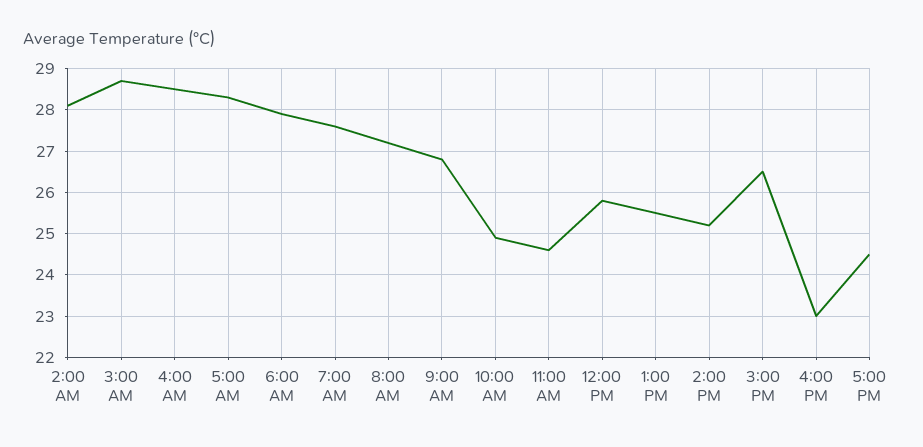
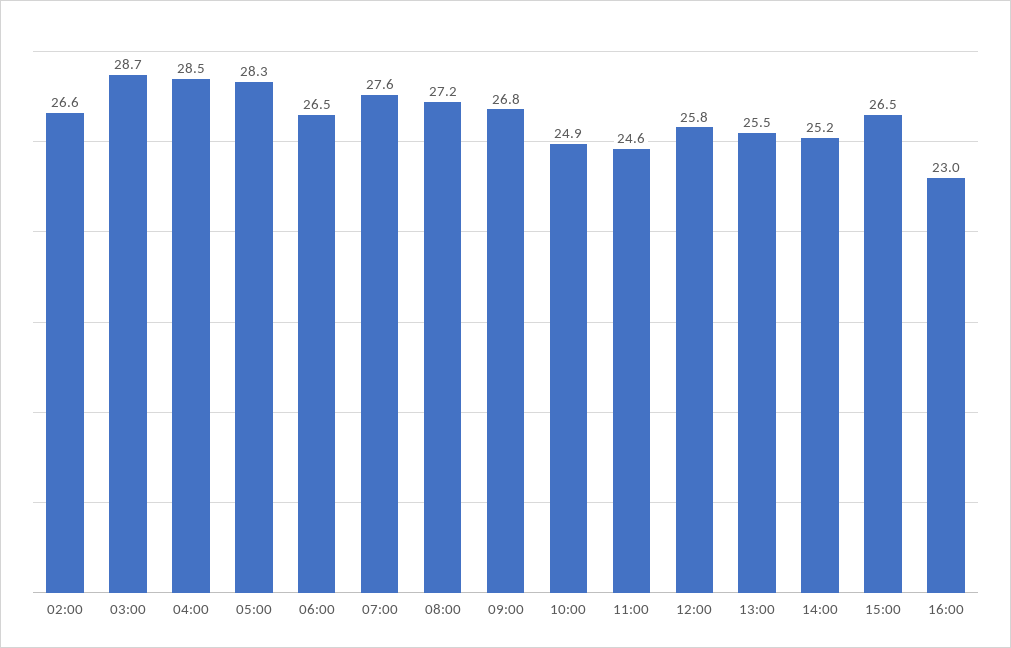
  {
-   "2:00 AM": 28,
+   "2:00 AM": 26.6,
    "3:00 AM": 28.7,
    "4:00 AM": 28.5,
    "5:00 AM": 28.3,
-   "6:00 AM": 28,
+   "6:00 AM": 26.5,
    "7:00 AM": 27.6,
    "8:00 AM": 27.2,
    "9:00 AM": 26.8,
    "10:00 AM": 24.9,
    "11:00 AM": 24.6,
    "12:00 PM": 25.8,
    "1:00 PM": 25.5,
    "2:00 PM": 25.2,
    "3:00 PM": 26.5,
-   "4:00 PM": 23,
+   "4:00 PM": 23
-   "5:00 PM": 24.5
  }

